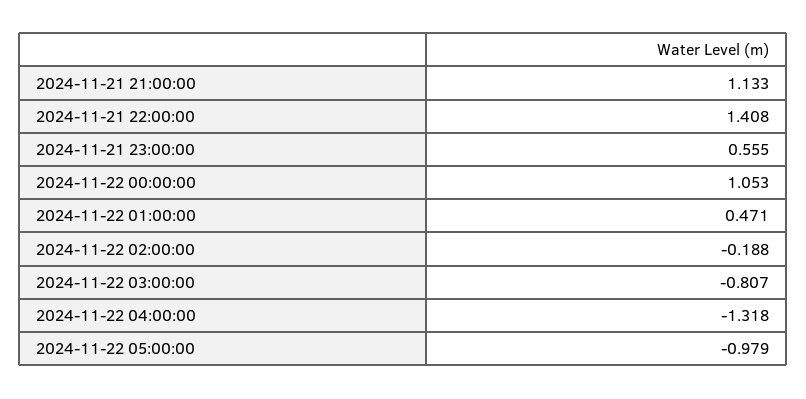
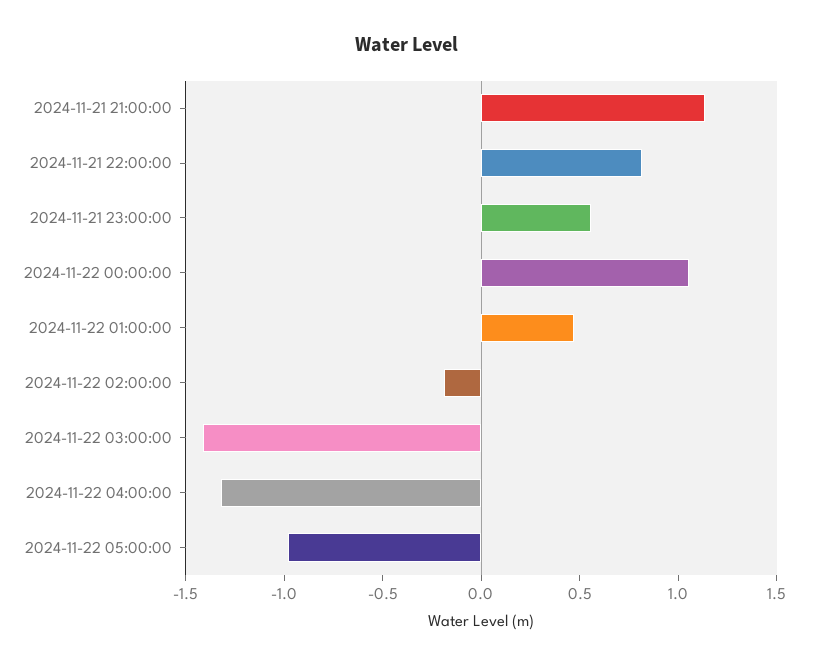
  {
    "2024-11-21 21:00:00": 1.133,
-   "2024-11-21 22:00:00": 1.408,
+   "2024-11-21 22:00:00": 0.8,
    "2024-11-21 23:00:00": 0.555,
    "2024-11-22 00:00:00": 1.053,
    "2024-11-22 01:00:00": 0.471,
    "2024-11-22 02:00:00": -0.188,
-   "2024-11-22 03:00:00": -0.807,
+   "2024-11-22 03:00:00": -1.4,
    "2024-11-22 04:00:00": -1.318,
    "2024-11-22 05:00:00": -0.979
  }

